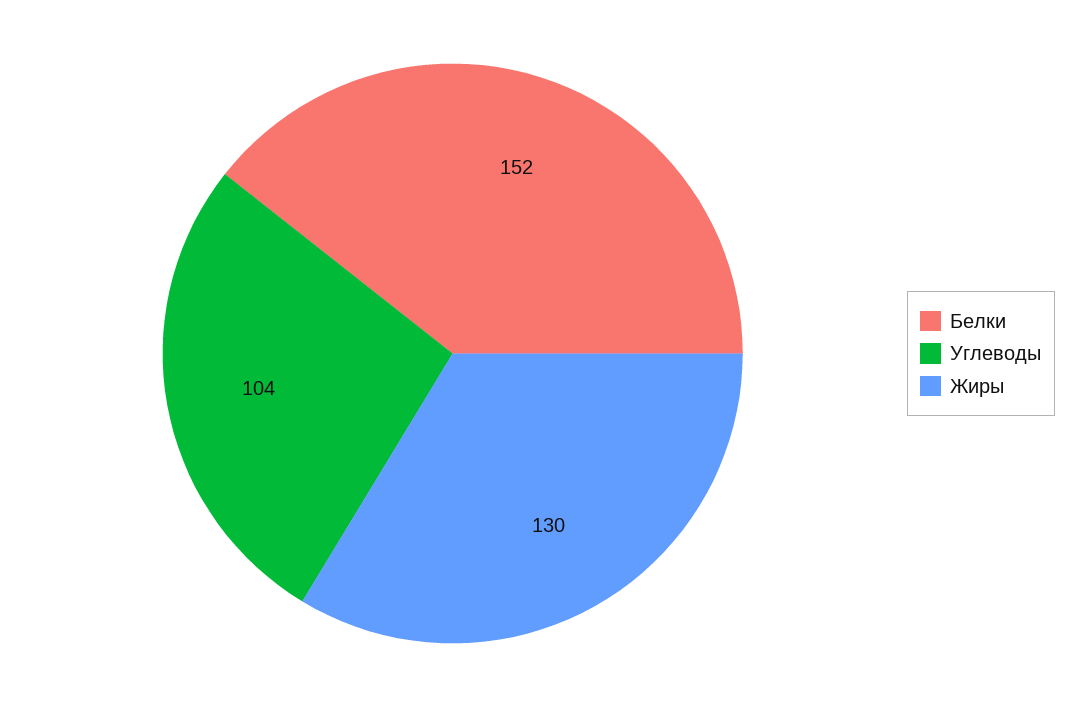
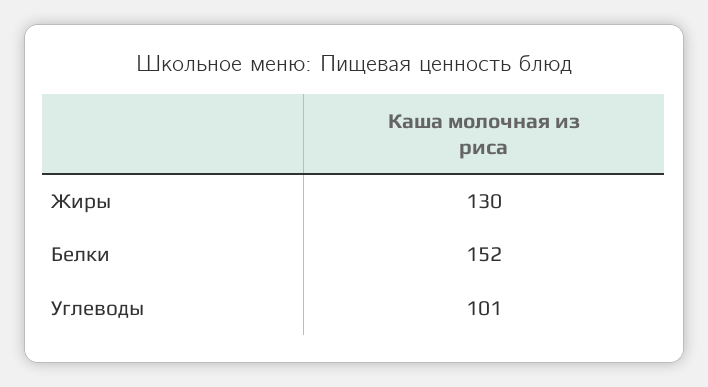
  {
    "Белки": 152,
-   "Углеводы": 104,
+   "Углеводы": 101,
    "Жиры": 130
  }

